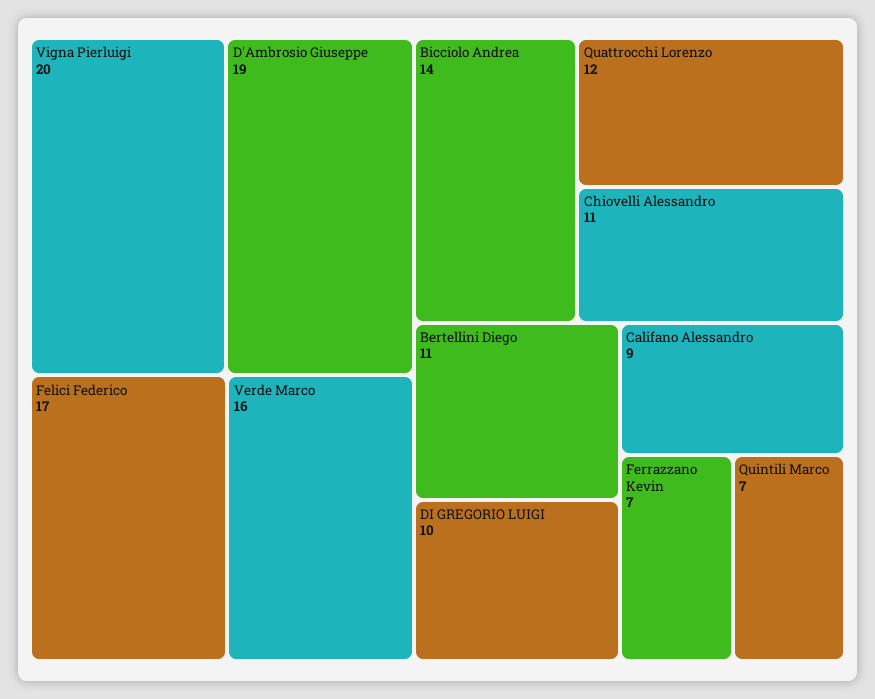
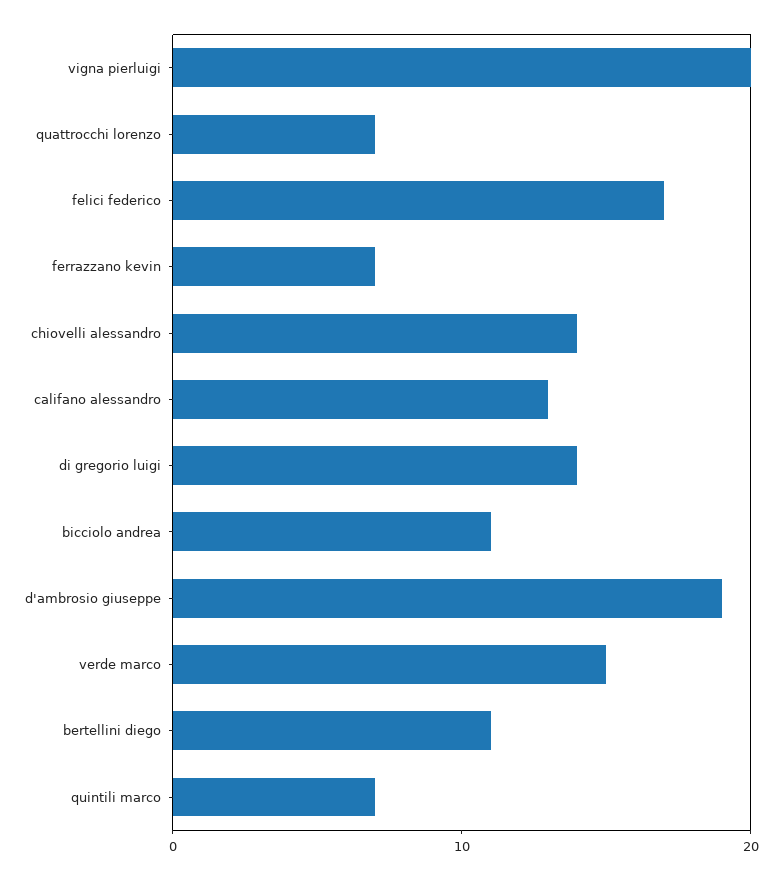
  {
    "Vigna Pierluigi": 20,
    "D'Ambrosio Giuseppe": 19,
    "Felici Federico": 17,
-   "Verde Marco": 16,
+   "Verde Marco": 15,
-   "Bicciolo Andrea": 14,
+   "Bicciolo Andrea": 11,
-   "Quattrocchi Lorenzo": 12,
+   "Quattrocchi Lorenzo": 7,
-   "Chiovelli Alessandro": 11,
+   "Chiovelli Alessandro": 14,
    "Bertellini Diego": 11,
-   "DI GREGORIO LUIGI": 10,
+   "DI GREGORIO LUIGI": 14,
-   "Califano Alessandro": 9,
+   "Califano Alessandro": 13,
    "Ferrazzano Kevin": 7,
    "Quintili Marco": 7
  }

